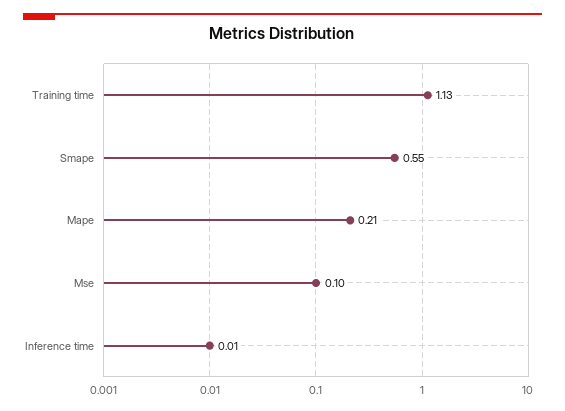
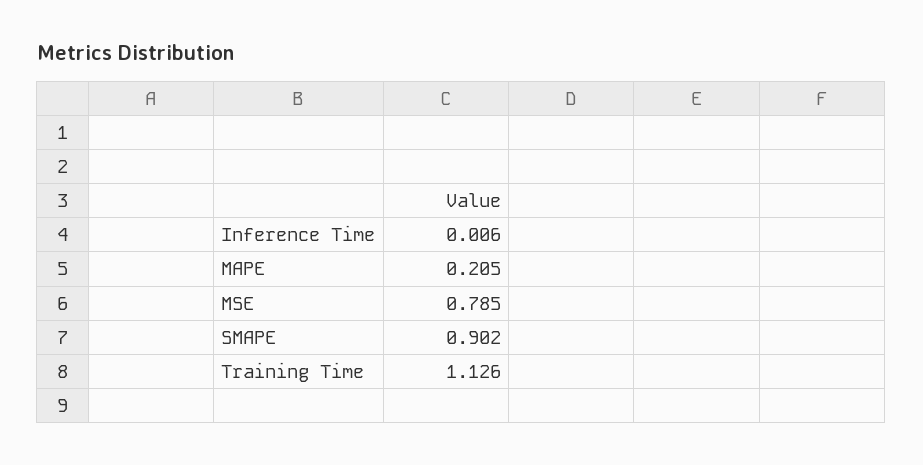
  {
    "Training time": 1.126,
-   "Smape": 0.55,
+   "Smape": 0.902,
    "Mape": 0.205,
-   "Mse": 0.1,
+   "Mse": 0.785,
    "Inference time": 0.006
  }

